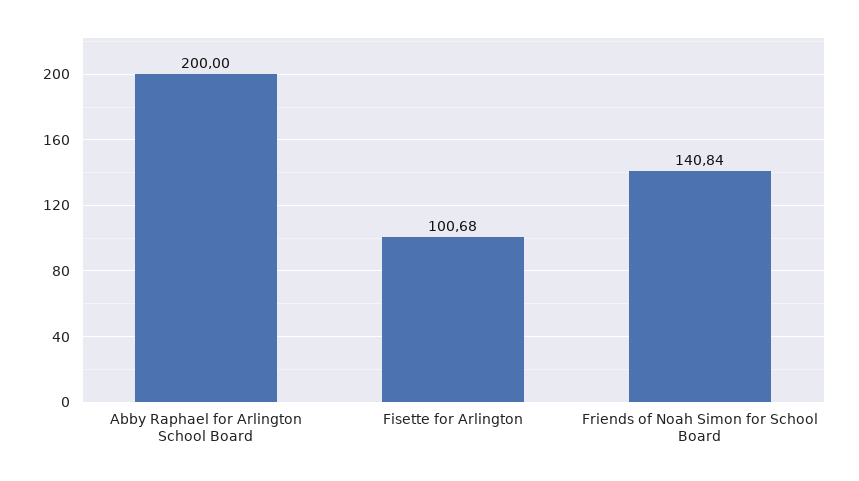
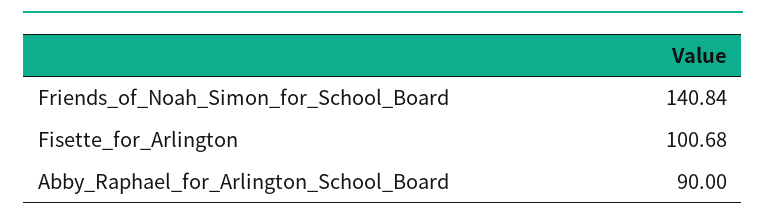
  {
-   "Abby Raphael for Arlington School Board": 200,
+   "Abby Raphael for Arlington School Board": 90,
    "Fisette for Arlington": 100.68,
    "Friends of Noah Simon for School Board": 140.84
  }

